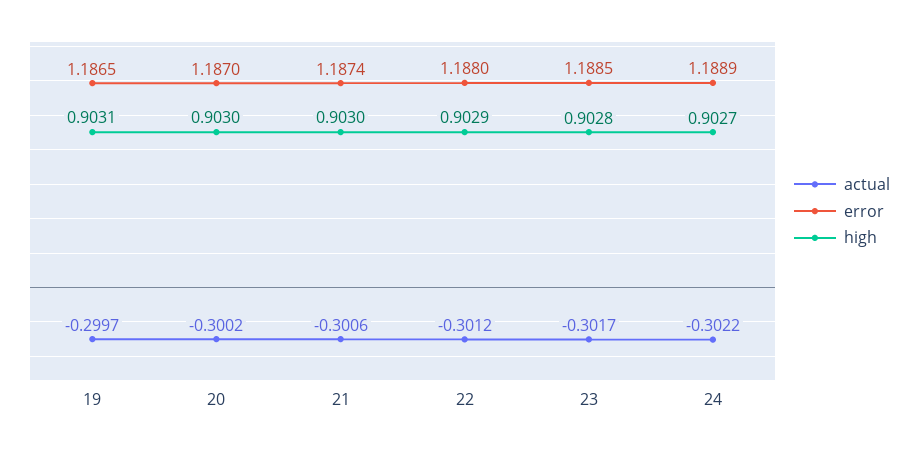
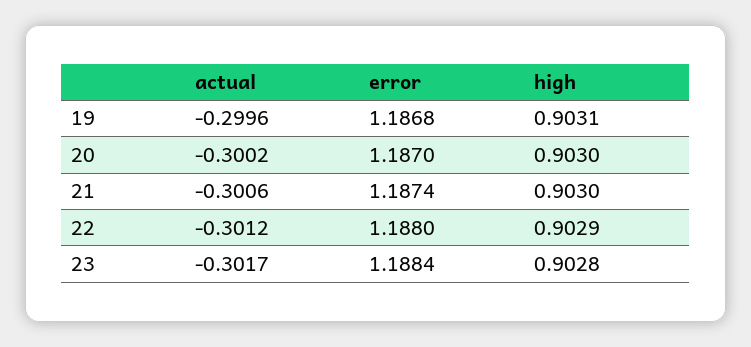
  {
    "actual": {
-     "19": -0.2997,
+     "19": -0.2996,
      "20": -0.3002,
      "21": -0.3006,
      "22": -0.3012,
-     "23": -0.3017,
+     "23": -0.3017
-     "24": -0.3022
    },
    "error": {
-     "19": 1.1865,
+     "19": 1.1868,
      "20": 1.187,
      "21": 1.1874,
      "22": 1.188,
-     "23": 1.1885,
+     "23": 1.1884
-     "24": 1.1889
    },
    "high": {
      "19": 0.9031,
      "20": 0.903,
      "21": 0.903,
      "22": 0.9029,
-     "23": 0.9028,
+     "23": 0.9028
-     "24": 0.9027
    }
  }

